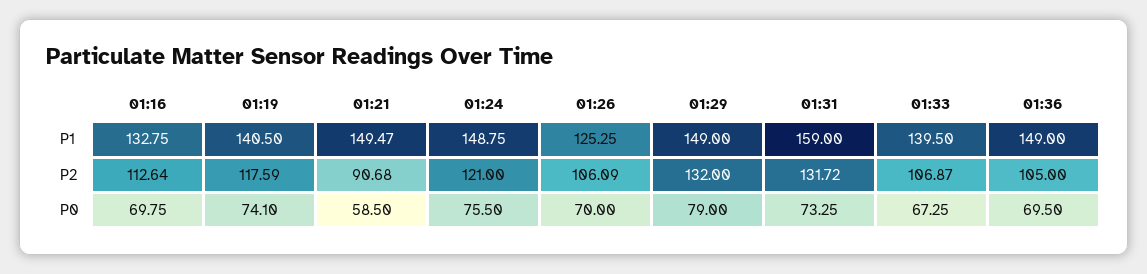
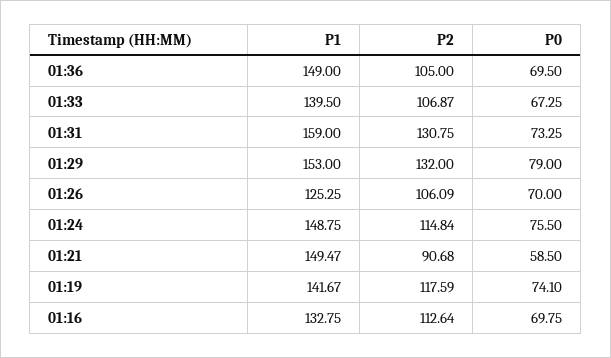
  {
    "01:16": {
      "P1": 132.75,
      "P2": 112.64,
      "P0": 69.75
    },
    "01:19": {
-     "P1": 140.5,
+     "P1": 141.67,
      "P2": 117.59,
      "P0": 74.1
    },
    "01:21": {
      "P1": 149.47,
      "P2": 90.68,
      "P0": 58.5
    },
    "01:24": {
      "P1": 148.75,
-     "P2": 121,
+     "P2": 114.84,
      "P0": 75.5
    },
    "01:26": {
      "P1": 125.25,
      "P2": 106.09,
      "P0": 70
    },
    "01:29": {
-     "P1": 149,
+     "P1": 153,
      "P2": 132,
      "P0": 79
    },
    "01:31": {
      "P1": 159,
-     "P2": 131.72,
+     "P2": 130.75,
      "P0": 73.25
    },
    "01:33": {
      "P1": 139.5,
      "P2": 106.87,
      "P0": 67.25
    },
    "01:36": {
      "P1": 149,
      "P2": 105,
      "P0": 69.5
    }
  }

